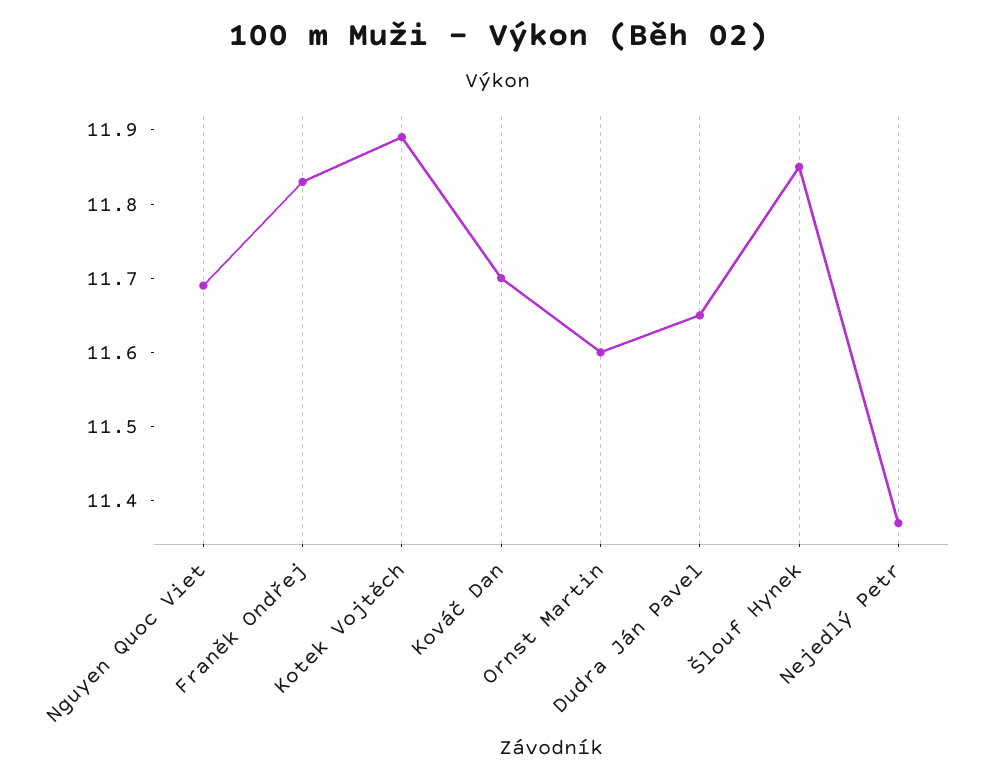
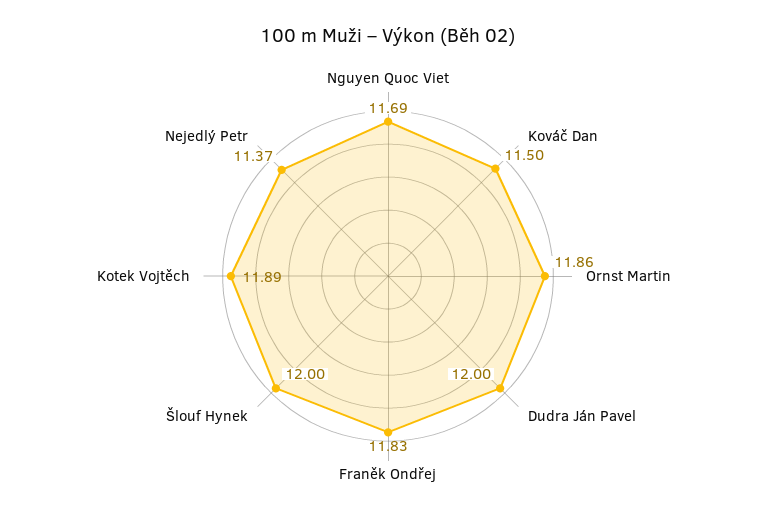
  {
    "Nguyen Quoc Viet": 11.69,
    "Franěk Ondřej": 11.83,
    "Kotek Vojtěch": 11.89,
-   "Kováč Dan": 11.7,
+   "Kováč Dan": 11.5,
-   "Ornst Martin": 11.6,
+   "Ornst Martin": 11.86,
-   "Dudra Ján Pavel": 11.65,
+   "Dudra Ján Pavel": 12,
-   "Šlouf Hynek": 11.85,
+   "Šlouf Hynek": 12,
    "Nejedlý Petr": 11.37
  }

